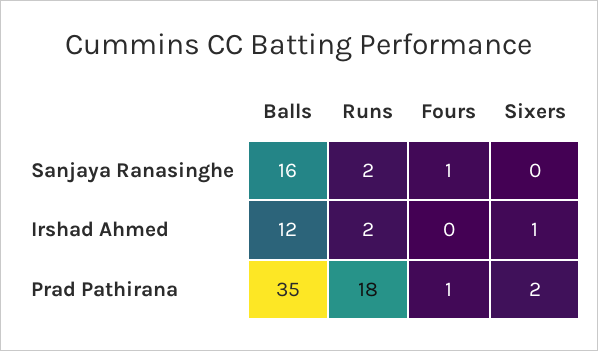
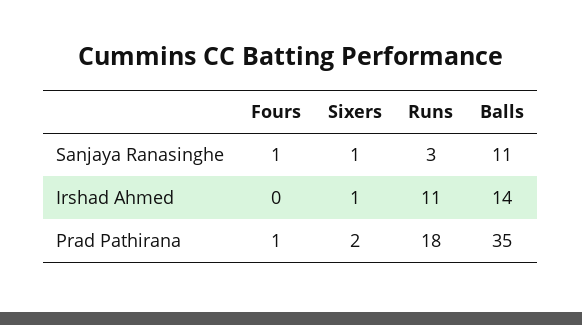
  {
    "Balls": {
-     "Sanjaya Ranasinghe": 16,
+     "Sanjaya Ranasinghe": 11,
-     "Irshad Ahmed": 12,
+     "Irshad Ahmed": 14,
      "Prad Pathirana": 35
    },
    "Runs": {
-     "Sanjaya Ranasinghe": 2,
+     "Sanjaya Ranasinghe": 3,
-     "Irshad Ahmed": 2,
+     "Irshad Ahmed": 11,
      "Prad Pathirana": 18
    },
    "Fours": {
      "Sanjaya Ranasinghe": 1,
      "Irshad Ahmed": 0,
      "Prad Pathirana": 1
    },
    "Sixers": {
-     "Sanjaya Ranasinghe": 0,
+     "Sanjaya Ranasinghe": 1,
      "Irshad Ahmed": 1,
      "Prad Pathirana": 2
    }
  }

